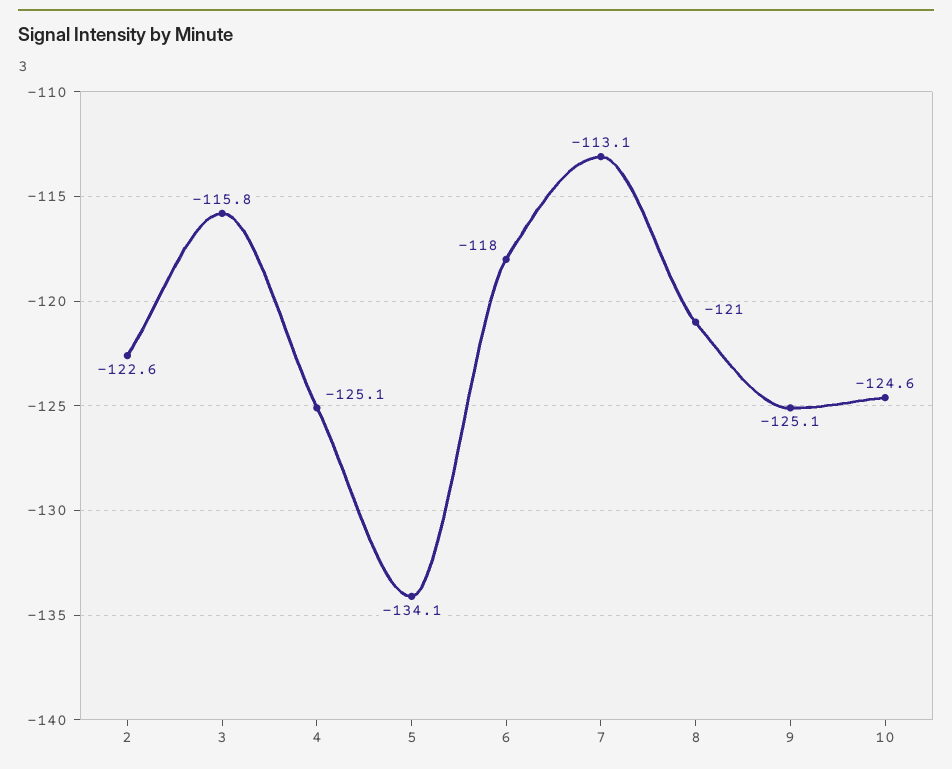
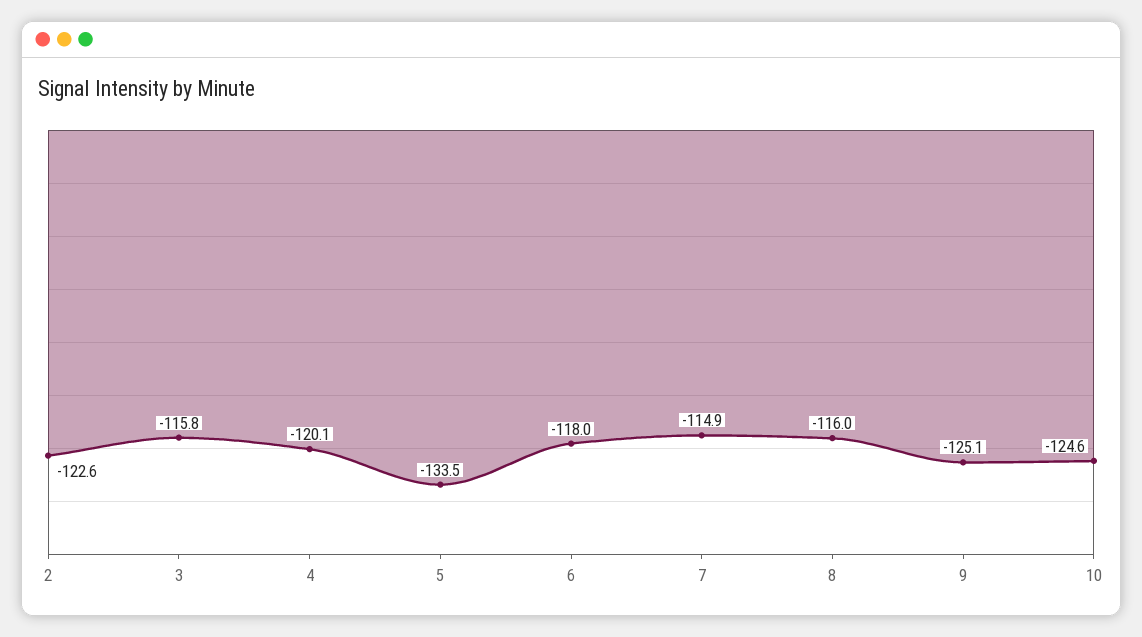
  {
    "2": -122.6,
    "3": -115.8,
-   "4": -125.1,
+   "4": -120.1,
-   "5": -134.1,
+   "5": -133.5,
    "6": -118,
-   "7": -113.1,
+   "7": -114.9,
-   "8": -121,
+   "8": -116,
    "9": -125.1,
    "10": -124.6
  }

